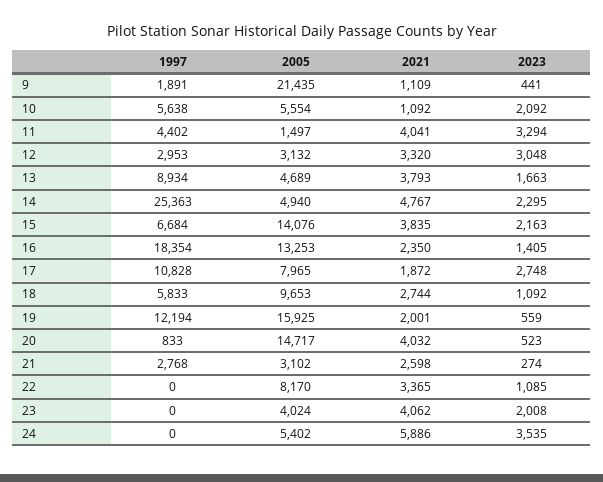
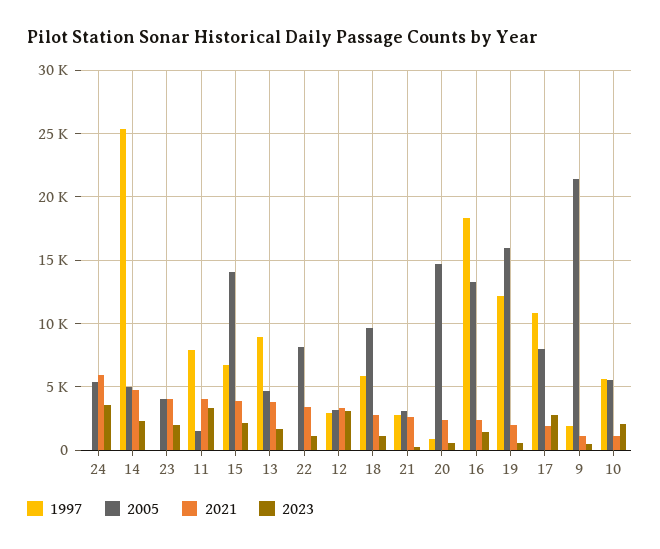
  {
    "1997": {
      "9": 1891,
      "10": 5638,
-     "11": 4402,
+     "11": 8000,
      "12": 2953,
      "13": 8934,
      "14": 25363,
      "15": 6684,
      "16": 18354,
      "17": 10828,
      "18": 5833,
      "19": 12194,
      "20": 833,
      "21": 2768,
      "22": 0,
      "23": 0,
      "24": 0
    },
    "2005": {
      "9": 21435,
      "10": 5554,
      "11": 1497,
      "12": 3132,
      "13": 4689,
      "14": 4940,
      "15": 14076,
      "16": 13253,
      "17": 7965,
      "18": 9653,
      "19": 15925,
      "20": 14717,
      "21": 3102,
      "22": 8170,
      "23": 4024,
      "24": 5402
    },
    "2021": {
      "9": 1109,
      "10": 1092,
      "11": 4041,
      "12": 3320,
      "13": 3793,
      "14": 4767,
      "15": 3835,
      "16": 2350,
      "17": 1872,
      "18": 2744,
      "19": 2001,
-     "20": 4032,
+     "20": 2500,
      "21": 2598,
      "22": 3365,
      "23": 4062,
      "24": 5886
    },
    "2023": {
      "9": 441,
      "10": 2092,
      "11": 3294,
      "12": 3048,
      "13": 1663,
      "14": 2295,
      "15": 2163,
      "16": 1405,
      "17": 2748,
      "18": 1092,
      "19": 559,
      "20": 523,
      "21": 274,
      "22": 1085,
      "23": 2008,
      "24": 3535
    }
  }

